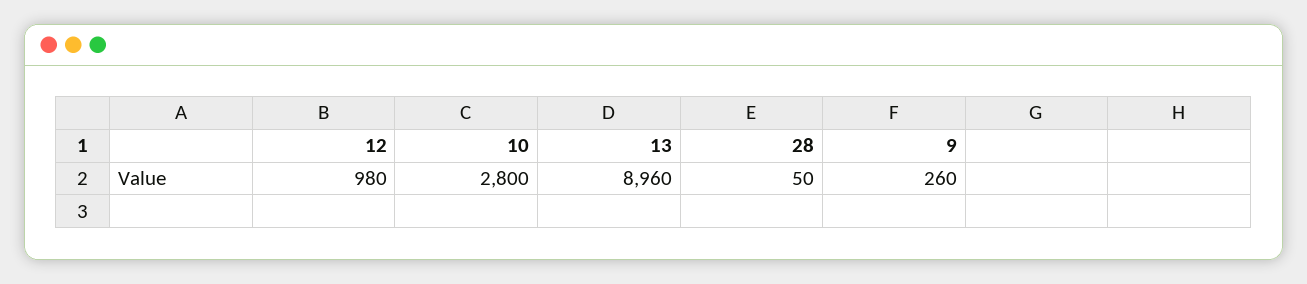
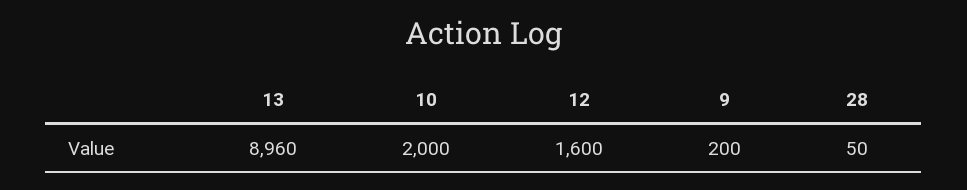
  {
-   "12": 980,
+   "12": 1600,
-   "10": 2800,
+   "10": 2000,
    "13": 8960,
    "28": 50,
-   "9": 260
+   "9": 200
  }

